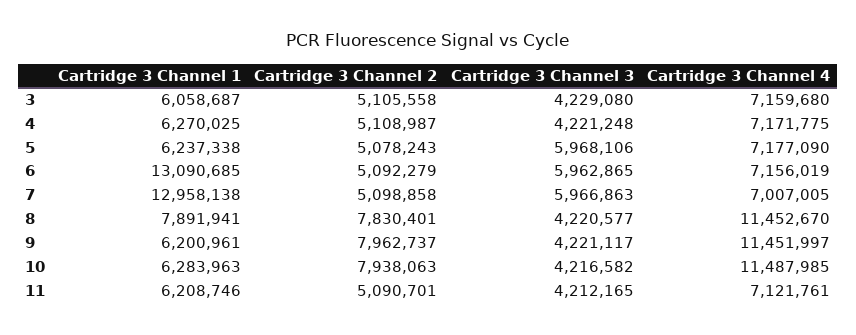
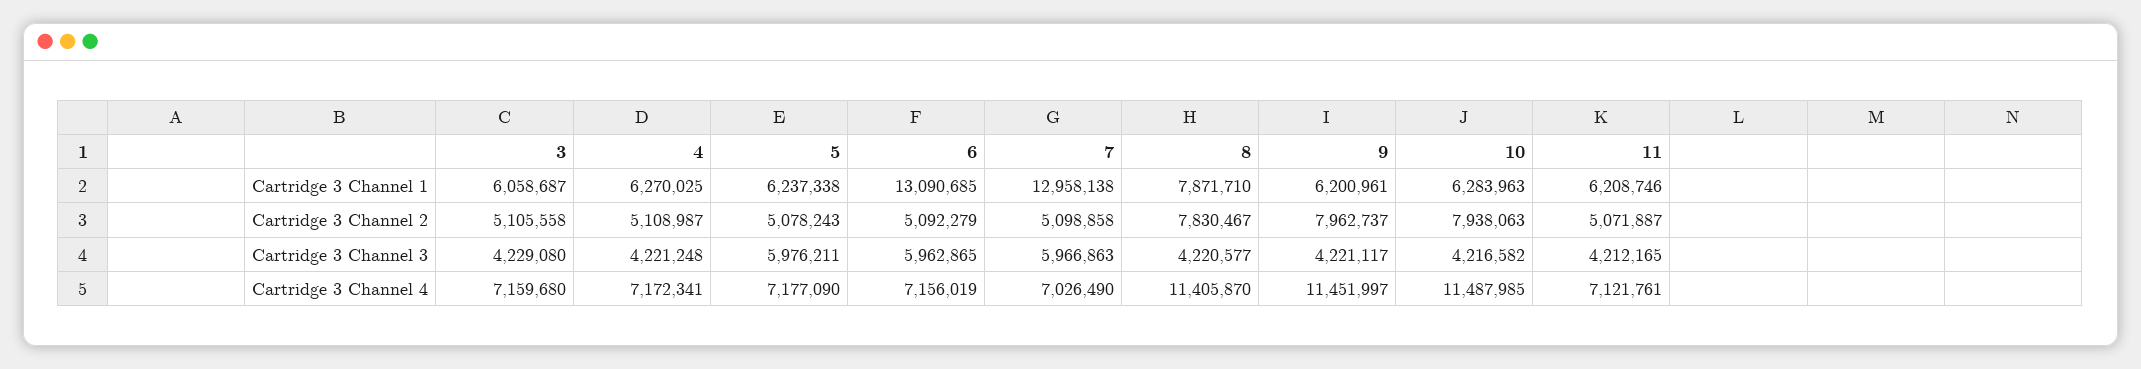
  {
    "Cartridge 3 Channel 1": {
      "3": 6058687,
      "4": 6270025,
      "5": 6237338,
      "6": 13090685,
      "7": 12958138,
-     "8": 7891941,
+     "8": 7871710,
      "9": 6200961,
      "10": 6283963,
      "11": 6208746
    },
    "Cartridge 3 Channel 2": {
      "3": 5105558,
      "4": 5108987,
      "5": 5078243,
      "6": 5092279,
      "7": 5098858,
-     "8": 7830401,
+     "8": 7830467,
      "9": 7962737,
      "10": 7938063,
-     "11": 5090701
+     "11": 5071887
    },
    "Cartridge 3 Channel 3": {
      "3": 4229080,
      "4": 4221248,
-     "5": 5968106,
+     "5": 5976211,
      "6": 5962865,
      "7": 5966863,
      "8": 4220577,
      "9": 4221117,
      "10": 4216582,
      "11": 4212165
    },
    "Cartridge 3 Channel 4": {
      "3": 7159680,
-     "4": 7171775,
+     "4": 7172341,
      "5": 7177090,
      "6": 7156019,
-     "7": 7007005,
+     "7": 7026490,
-     "8": 11452670,
+     "8": 11405870,
      "9": 11451997,
      "10": 11487985,
      "11": 7121761
    }
  }

